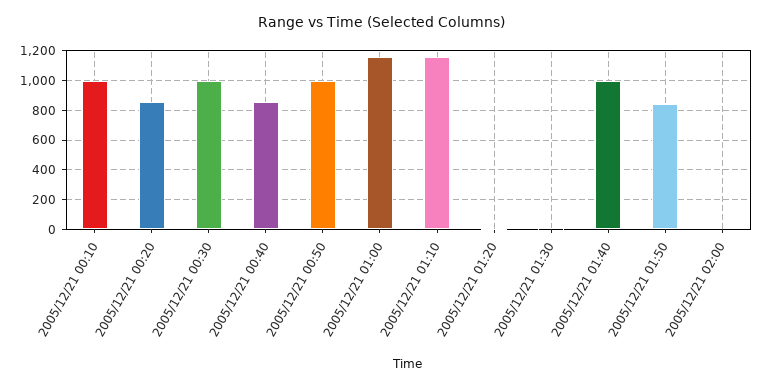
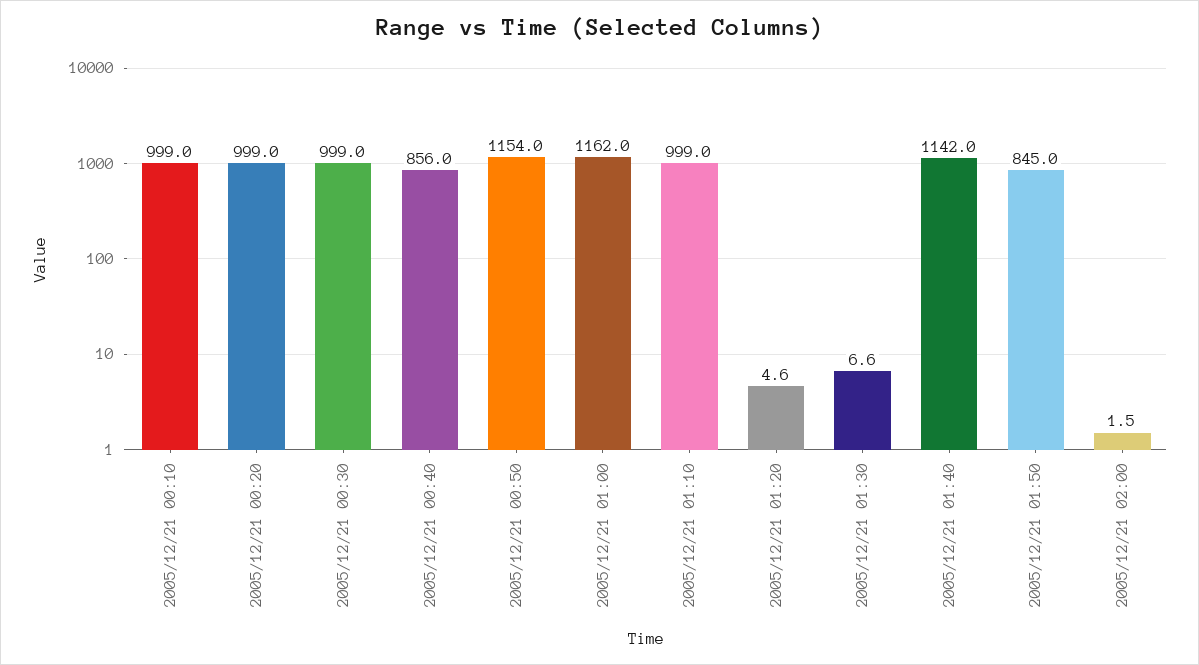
  {
    "2005/12/21 00:10": 999,
-   "2005/12/21 00:20": 850,
+   "2005/12/21 00:20": 999,
    "2005/12/21 00:30": 999,
    "2005/12/21 00:40": 856,
-   "2005/12/21 00:50": 1000,
+   "2005/12/21 00:50": 1154,
    "2005/12/21 01:00": 1162,
-   "2005/12/21 01:10": 1150,
+   "2005/12/21 01:10": 999,
    "2005/12/21 01:20": 4.6,
    "2005/12/21 01:30": 6.6,
-   "2005/12/21 01:40": 1000,
+   "2005/12/21 01:40": 1142,
    "2005/12/21 01:50": 845,
    "2005/12/21 02:00": 1.5
  }

